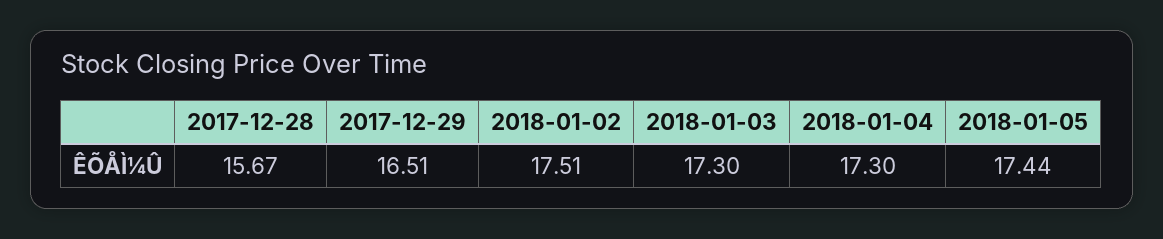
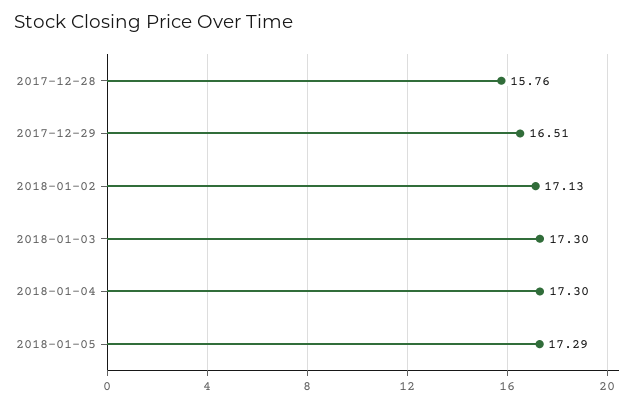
  {
-   "2017-12-28": 15.67,
+   "2017-12-28": 15.76,
    "2017-12-29": 16.51,
-   "2018-01-02": 17.51,
+   "2018-01-02": 17.13,
    "2018-01-03": 17.3,
    "2018-01-04": 17.3,
-   "2018-01-05": 17.44
+   "2018-01-05": 17.29
  }

